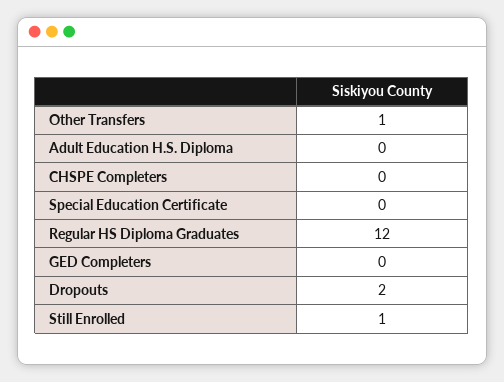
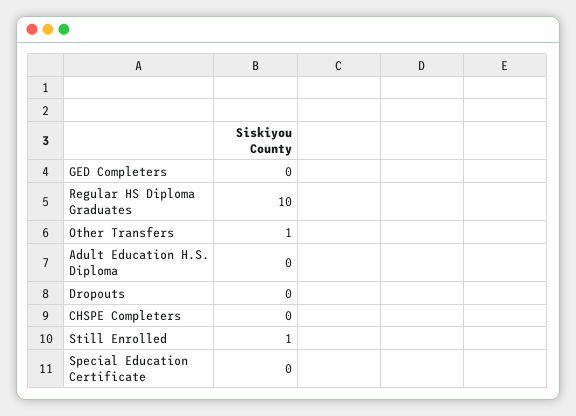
  {
    "Other Transfers": 1,
    "Adult Education H.S. Diploma": 0,
    "CHSPE Completers": 0,
    "Special Education Certificate": 0,
-   "Regular HS Diploma Graduates": 12,
+   "Regular HS Diploma Graduates": 10,
    "GED Completers": 0,
-   "Dropouts": 2,
+   "Dropouts": 0,
    "Still Enrolled": 1
  }

